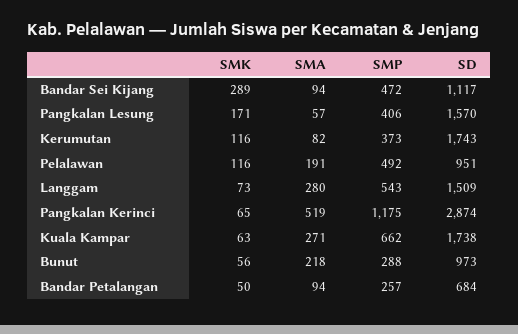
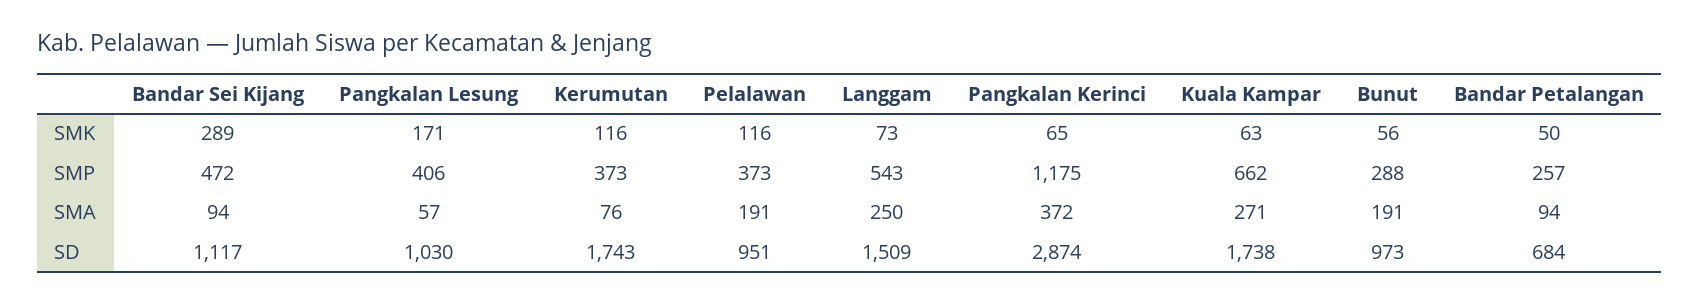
  {
    "SMK": {
      "Bandar Sei Kijang": 289,
      "Pangkalan Lesung": 171,
      "Kerumutan": 116,
      "Pelalawan": 116,
      "Langgam": 73,
      "Pangkalan Kerinci": 65,
      "Kuala Kampar": 63,
      "Bunut": 56,
      "Bandar Petalangan": 50
    },
    "SMA": {
      "Bandar Sei Kijang": 94,
      "Pangkalan Lesung": 57,
-     "Kerumutan": 82,
+     "Kerumutan": 76,
      "Pelalawan": 191,
-     "Langgam": 280,
+     "Langgam": 250,
-     "Pangkalan Kerinci": 519,
+     "Pangkalan Kerinci": 372,
      "Kuala Kampar": 271,
-     "Bunut": 218,
+     "Bunut": 191,
      "Bandar Petalangan": 94
    },
    "SMP": {
      "Bandar Sei Kijang": 472,
      "Pangkalan Lesung": 406,
      "Kerumutan": 373,
-     "Pelalawan": 492,
+     "Pelalawan": 373,
      "Langgam": 543,
      "Pangkalan Kerinci": 1175,
      "Kuala Kampar": 662,
      "Bunut": 288,
      "Bandar Petalangan": 257
    },
    "SD": {
      "Bandar Sei Kijang": 1117,
-     "Pangkalan Lesung": 1570,
+     "Pangkalan Lesung": 1030,
      "Kerumutan": 1743,
      "Pelalawan": 951,
      "Langgam": 1509,
      "Pangkalan Kerinci": 2874,
      "Kuala Kampar": 1738,
      "Bunut": 973,
      "Bandar Petalangan": 684
    }
  }

